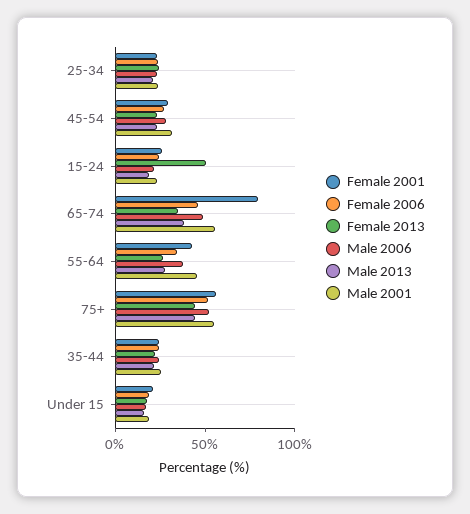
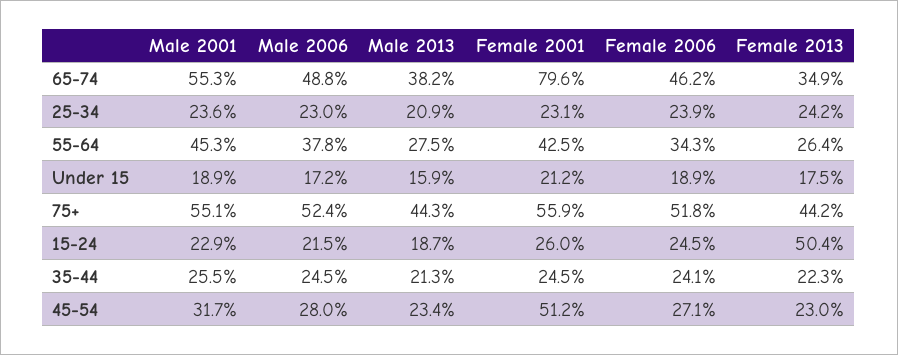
  {
    "Female 2001": {
      "25-34": 23.1,
-     "45-54": 30,
+     "45-54": 51.2,
      "15-24": 26,
      "65-74": 79.6,
      "55-64": 42.5,
      "75+": 55.9,
      "35-44": 24.5,
      "Under 15": 21.2
    },
    "Female 2006": {
      "25-34": 23.9,
      "45-54": 27.1,
      "15-24": 24.5,
      "65-74": 46.2,
      "55-64": 34.3,
      "75+": 51.8,
      "35-44": 24.1,
      "Under 15": 18.9
    },
    "Female 2013": {
      "25-34": 24.2,
      "45-54": 23,
      "15-24": 50.4,
      "65-74": 34.9,
      "55-64": 26.4,
      "75+": 44.2,
      "35-44": 22.3,
      "Under 15": 17.5
    },
    "Male 2006": {
      "25-34": 23,
      "45-54": 28,
      "15-24": 21.5,
      "65-74": 48.8,
      "55-64": 37.8,
      "75+": 52.4,
      "35-44": 24.5,
      "Under 15": 17.2
    },
    "Male 2013": {
      "25-34": 20.9,
      "45-54": 23.4,
      "15-24": 18.7,
      "65-74": 38.2,
      "55-64": 27.5,
      "75+": 44.3,
      "35-44": 21.3,
      "Under 15": 15.9
    },
    "Male 2001": {
      "25-34": 23.6,
      "45-54": 31.7,
      "15-24": 22.9,
      "65-74": 55.3,
      "55-64": 45.3,
      "75+": 55.1,
      "35-44": 25.5,
      "Under 15": 18.9
    }
  }

